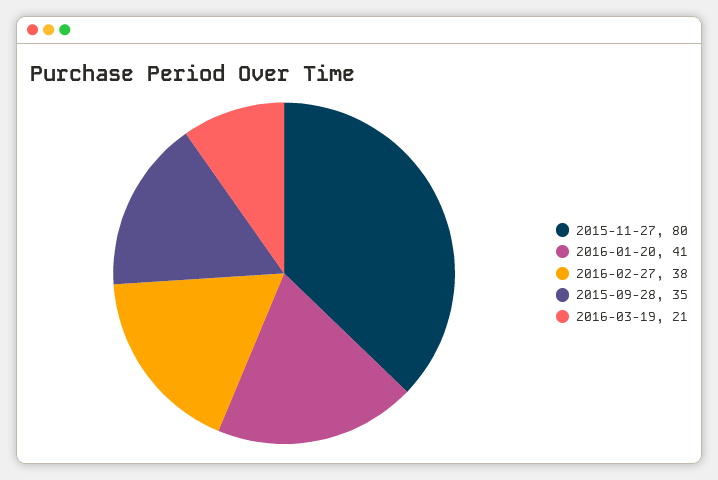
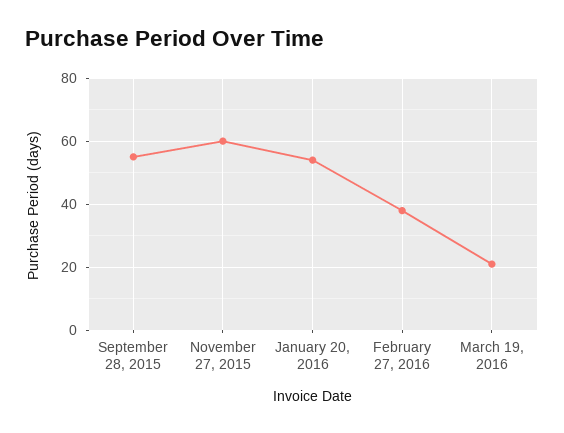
  {
-   "2015-11-27": 80,
+   "2015-11-27": 60,
-   "2016-01-20": 41,
+   "2016-01-20": 55,
    "2016-02-27": 38,
-   "2015-09-28": 35,
+   "2015-09-28": 55,
    "2016-03-19": 21
  }

